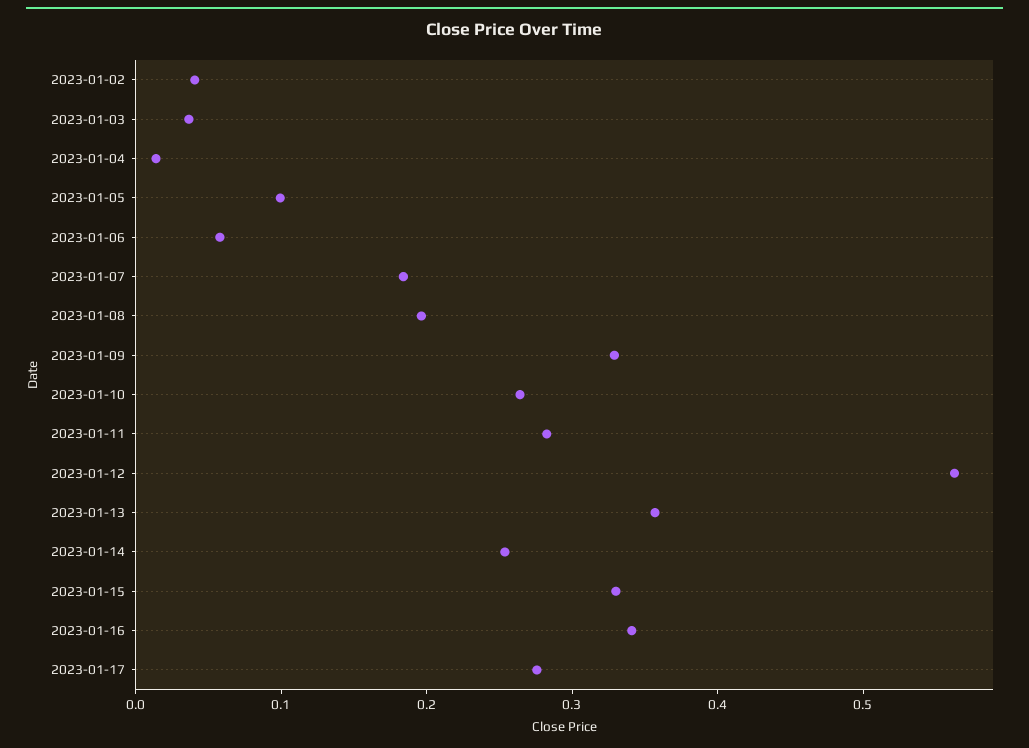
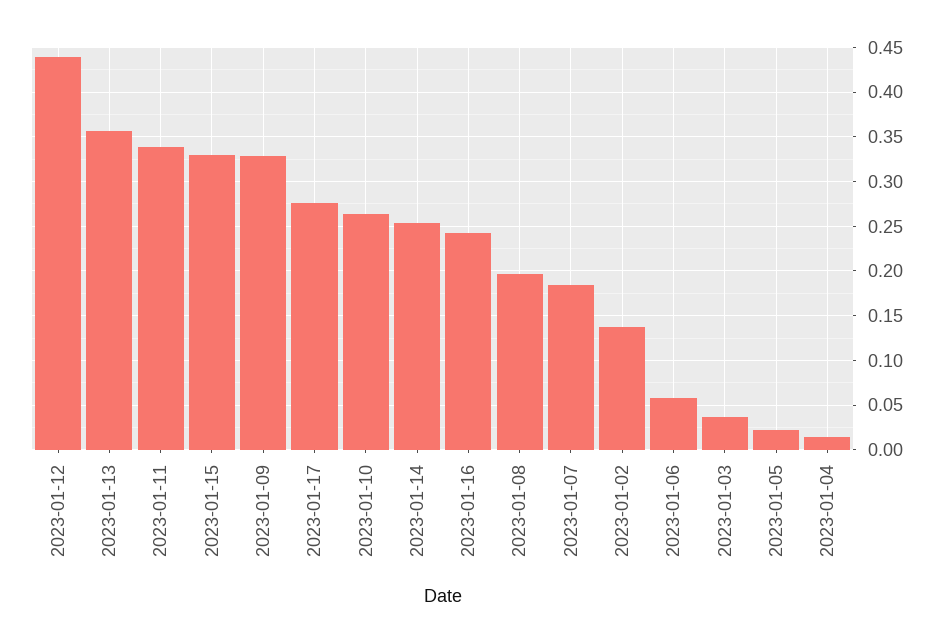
  {
-   "2023-01-02": 0.04,
+   "2023-01-02": 0.14,
    "2023-01-03": 0.04,
    "2023-01-04": 0.01,
-   "2023-01-05": 0.1,
+   "2023-01-05": 0.02,
    "2023-01-06": 0.06,
    "2023-01-07": 0.18,
    "2023-01-08": 0.2,
    "2023-01-09": 0.33,
    "2023-01-10": 0.26,
-   "2023-01-11": 0.28,
+   "2023-01-11": 0.34,
-   "2023-01-12": 0.56,
+   "2023-01-12": 0.44,
    "2023-01-13": 0.36,
    "2023-01-14": 0.25,
    "2023-01-15": 0.33,
-   "2023-01-16": 0.34,
+   "2023-01-16": 0.24,
    "2023-01-17": 0.28
  }

